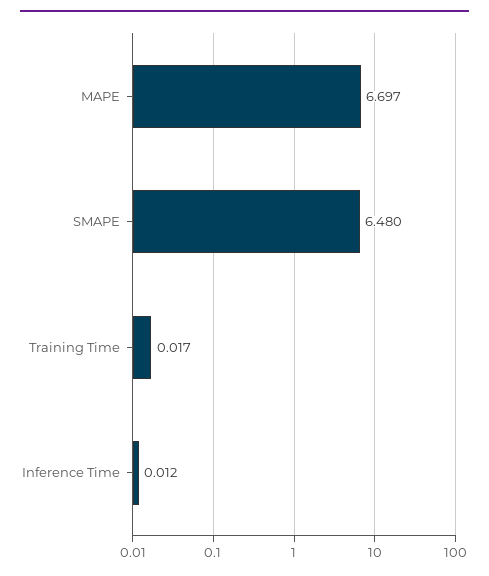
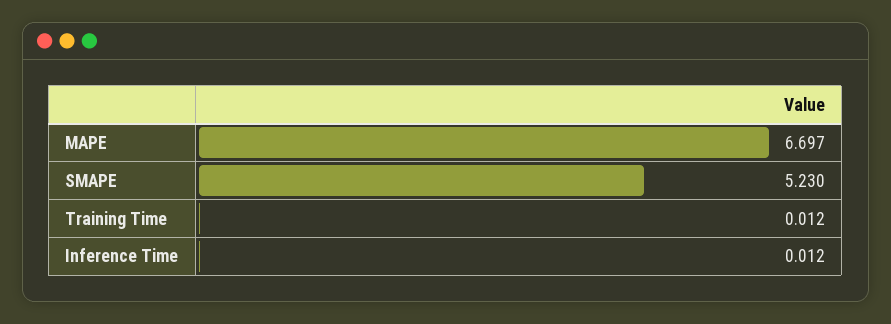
  {
    "MAPE": 6.697,
-   "SMAPE": 6.48,
+   "SMAPE": 5.23,
-   "Training Time": 0.017,
+   "Training Time": 0.012,
    "Inference Time": 0.012
  }

